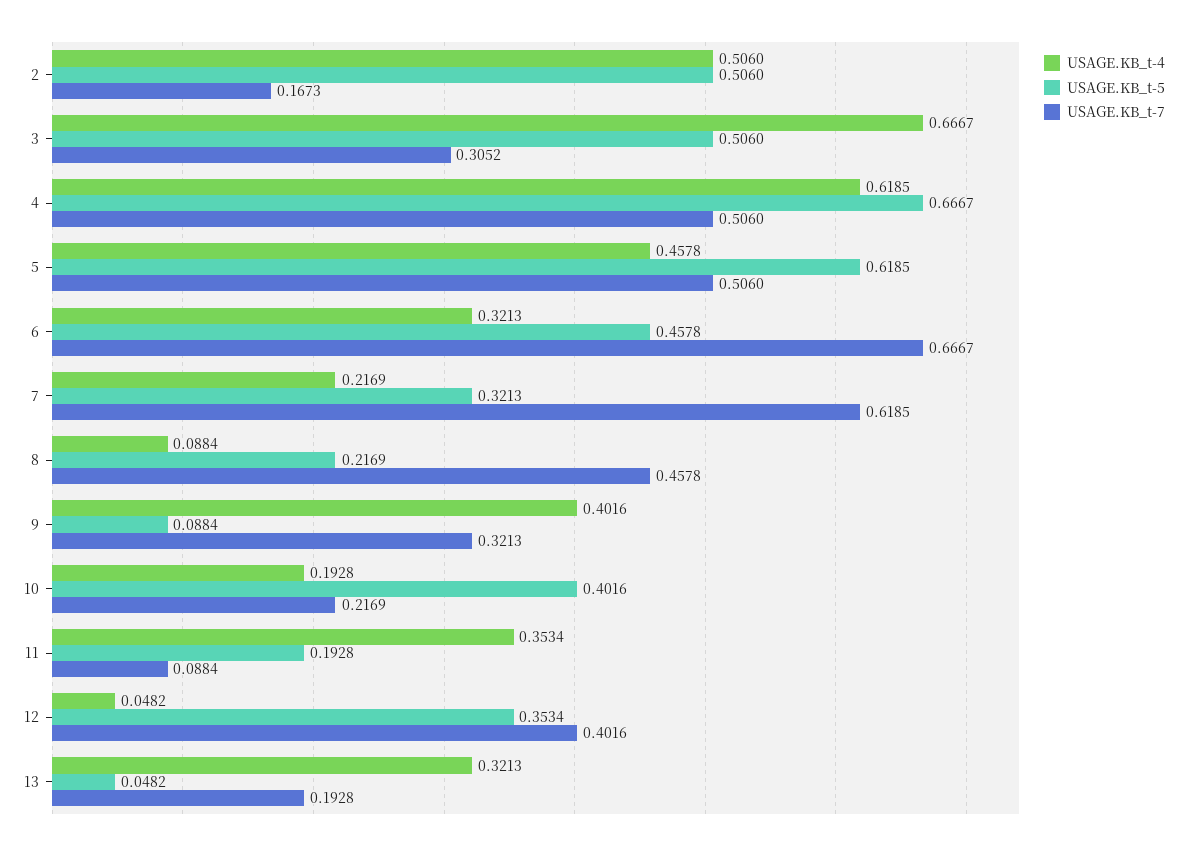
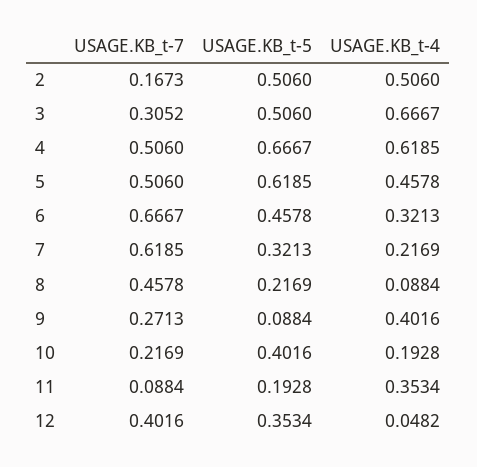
  {
    "USAGE.KB_t-4": {
      "2": 0.506,
      "3": 0.6667,
      "4": 0.6185,
      "5": 0.4578,
      "6": 0.3213,
      "7": 0.2169,
      "8": 0.0884,
      "9": 0.4016,
      "10": 0.1928,
      "11": 0.3534,
-     "12": 0.0482,
+     "12": 0.0482
-     "13": 0.3213
    },
    "USAGE.KB_t-5": {
      "2": 0.506,
      "3": 0.506,
      "4": 0.6667,
      "5": 0.6185,
      "6": 0.4578,
      "7": 0.3213,
      "8": 0.2169,
      "9": 0.0884,
      "10": 0.4016,
      "11": 0.1928,
-     "12": 0.3534,
+     "12": 0.3534
-     "13": 0.0482
    },
    "USAGE.KB_t-7": {
      "2": 0.1673,
      "3": 0.3052,
      "4": 0.506,
      "5": 0.506,
      "6": 0.6667,
      "7": 0.6185,
      "8": 0.4578,
-     "9": 0.3213,
+     "9": 0.2713,
      "10": 0.2169,
      "11": 0.0884,
-     "12": 0.4016,
+     "12": 0.4016
-     "13": 0.1928
    }
  }

